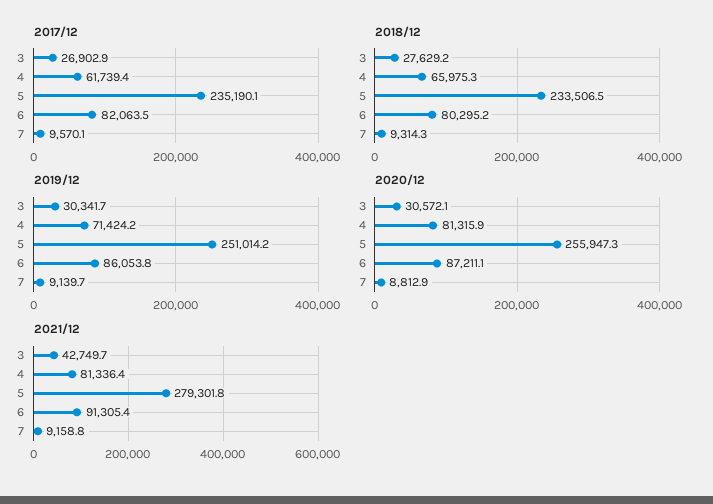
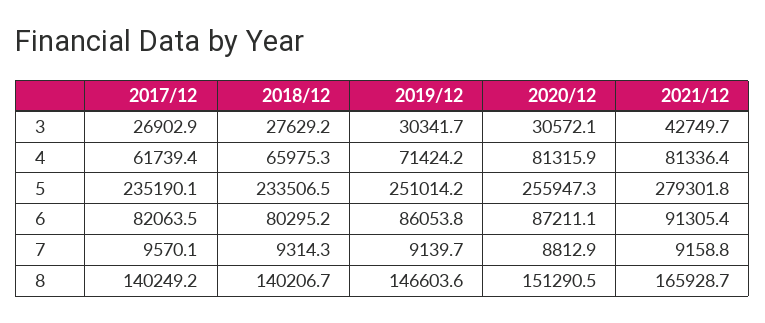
  {
    "2017/12": {
      "3": 26902.9,
      "4": 61739.4,
      "5": 235190.1,
      "6": 82063.5,
-     "7": 9570.1
+     "7": 9570.1,
+     "8": 140249.2
    },
    "2018/12": {
      "3": 27629.2,
      "4": 65975.3,
      "5": 233506.5,
      "6": 80295.2,
-     "7": 9314.3
+     "7": 9314.3,
+     "8": 140206.7
    },
    "2019/12": {
      "3": 30341.7,
      "4": 71424.2,
      "5": 251014.2,
      "6": 86053.8,
-     "7": 9139.7
+     "7": 9139.7,
+     "8": 146603.6
    },
    "2020/12": {
      "3": 30572.1,
      "4": 81315.9,
      "5": 255947.3,
      "6": 87211.1,
-     "7": 8812.9
+     "7": 8812.9,
+     "8": 151290.5
    },
    "2021/12": {
      "3": 42749.7,
      "4": 81336.4,
      "5": 279301.8,
      "6": 91305.4,
-     "7": 9158.8
+     "7": 9158.8,
+     "8": 165928.7
    }
  }

